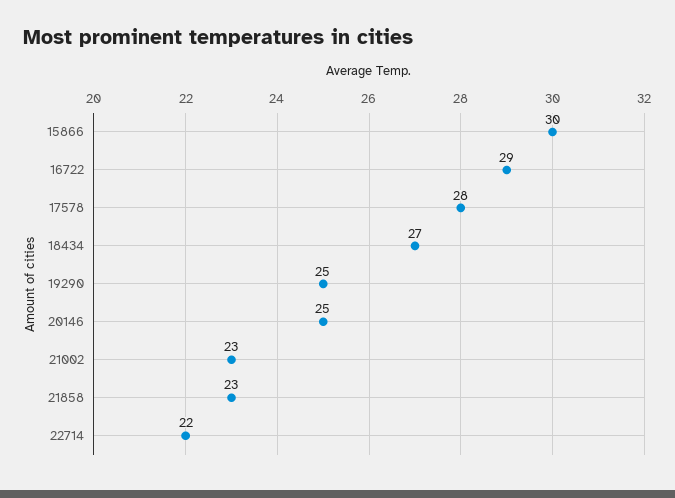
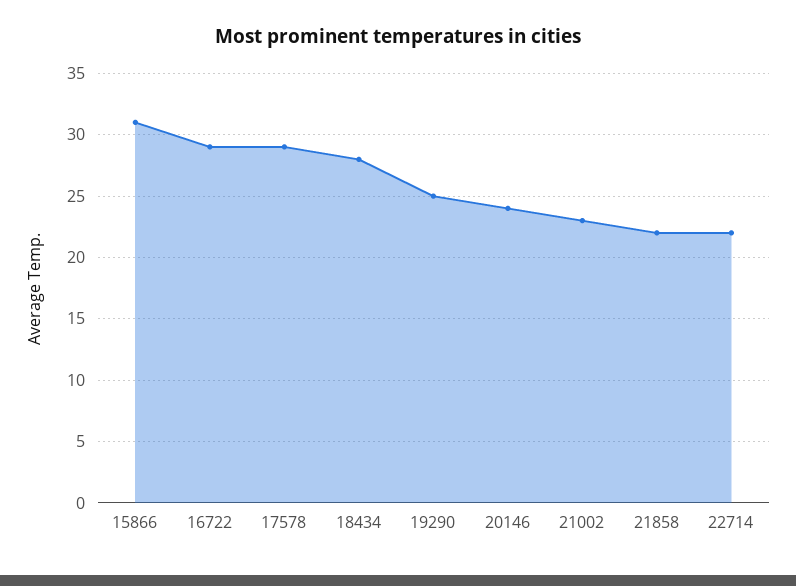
  {
-   "15866": 30,
+   "15866": 31,
    "16722": 29,
-   "17578": 28,
+   "17578": 29,
-   "18434": 27,
+   "18434": 28,
    "19290": 25,
-   "20146": 25,
+   "20146": 24,
    "21002": 23,
-   "21858": 23,
+   "21858": 22,
    "22714": 22
  }

